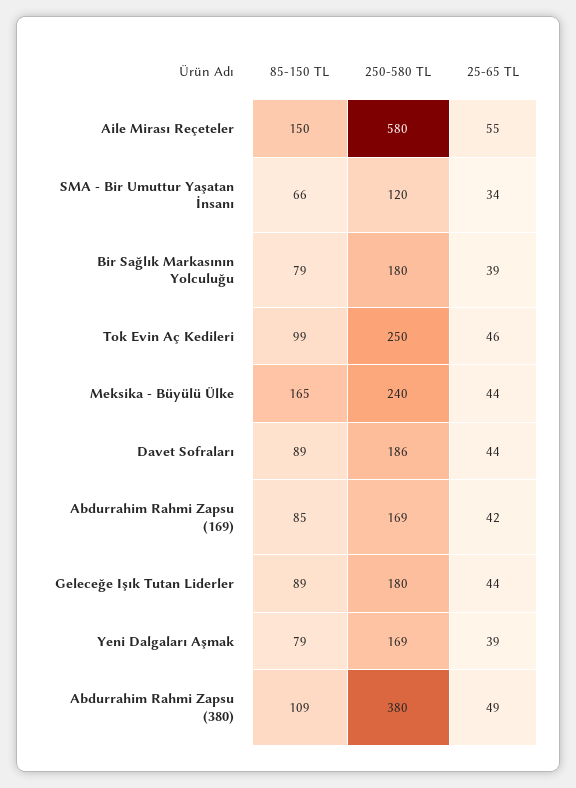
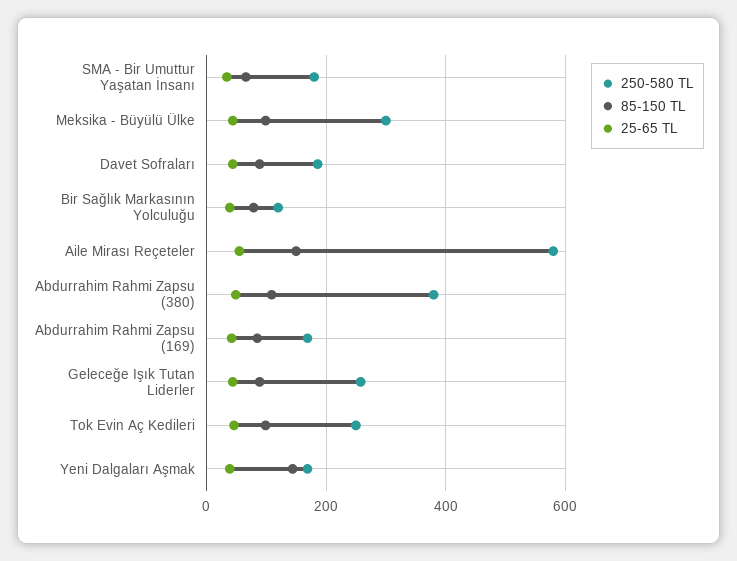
  {
    "85-150 TL": {
      "Aile Mirası Reçeteler": 150,
      "SMA - Bir Umuttur Yaşatan İnsanı": 66,
      "Bir Sağlık Markasının Yolculuğu": 79,
      "Tok Evin Aç Kedileri": 99,
-     "Meksika - Büyülü Ülke": 165,
+     "Meksika - Büyülü Ülke": 100,
      "Davet Sofraları": 89,
      "Abdurrahim Rahmi Zapsu (169)": 85,
      "Geleceğe Işık Tutan Liderler": 89,
-     "Yeni Dalgaları Aşmak": 79,
+     "Yeni Dalgaları Aşmak": 140,
      "Abdurrahim Rahmi Zapsu (380)": 109
    },
    "250-580 TL": {
      "Aile Mirası Reçeteler": 580,
-     "SMA - Bir Umuttur Yaşatan İnsanı": 120,
+     "SMA - Bir Umuttur Yaşatan İnsanı": 180,
-     "Bir Sağlık Markasının Yolculuğu": 180,
+     "Bir Sağlık Markasının Yolculuğu": 120,
      "Tok Evin Aç Kedileri": 250,
-     "Meksika - Büyülü Ülke": 240,
+     "Meksika - Büyülü Ülke": 300,
      "Davet Sofraları": 186,
      "Abdurrahim Rahmi Zapsu (169)": 169,
-     "Geleceğe Işık Tutan Liderler": 180,
+     "Geleceğe Işık Tutan Liderler": 260,
      "Yeni Dalgaları Aşmak": 169,
      "Abdurrahim Rahmi Zapsu (380)": 380
    },
    "25-65 TL": {
      "Aile Mirası Reçeteler": 55,
      "SMA - Bir Umuttur Yaşatan İnsanı": 34,
      "Bir Sağlık Markasının Yolculuğu": 39,
      "Tok Evin Aç Kedileri": 46,
      "Meksika - Büyülü Ülke": 44,
      "Davet Sofraları": 44,
      "Abdurrahim Rahmi Zapsu (169)": 42,
      "Geleceğe Işık Tutan Liderler": 44,
      "Yeni Dalgaları Aşmak": 39,
      "Abdurrahim Rahmi Zapsu (380)": 49
    }
  }

